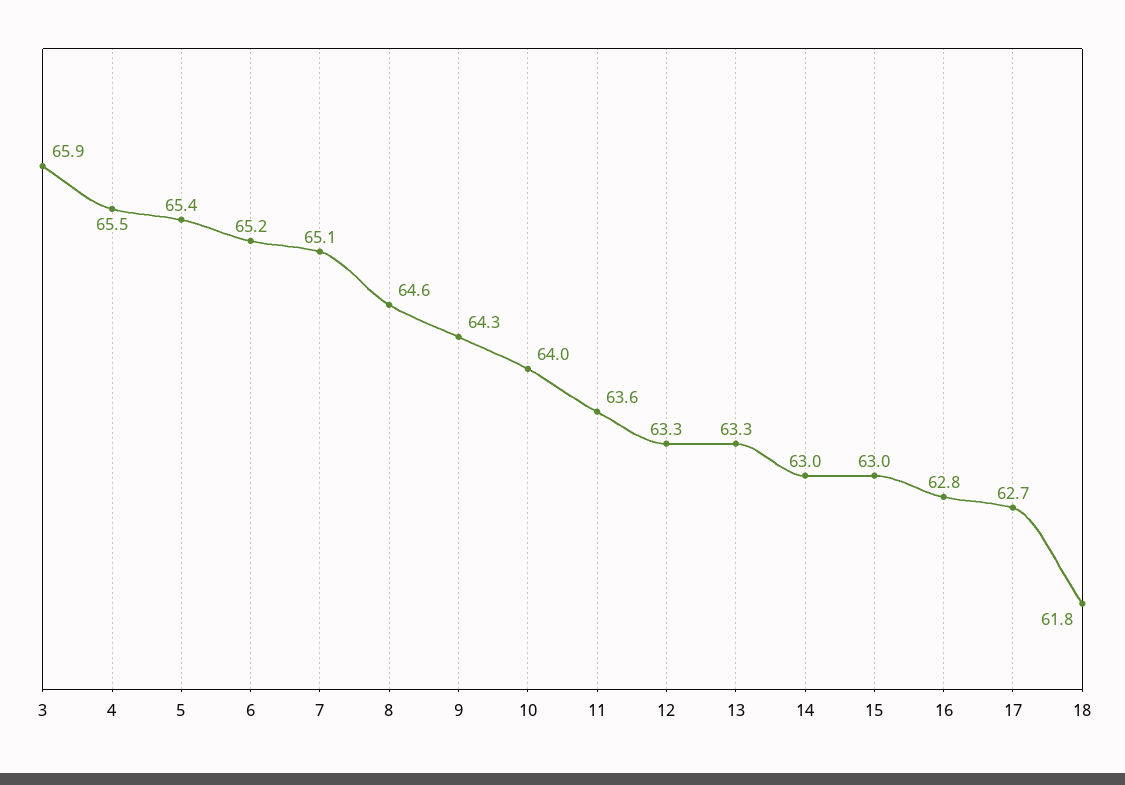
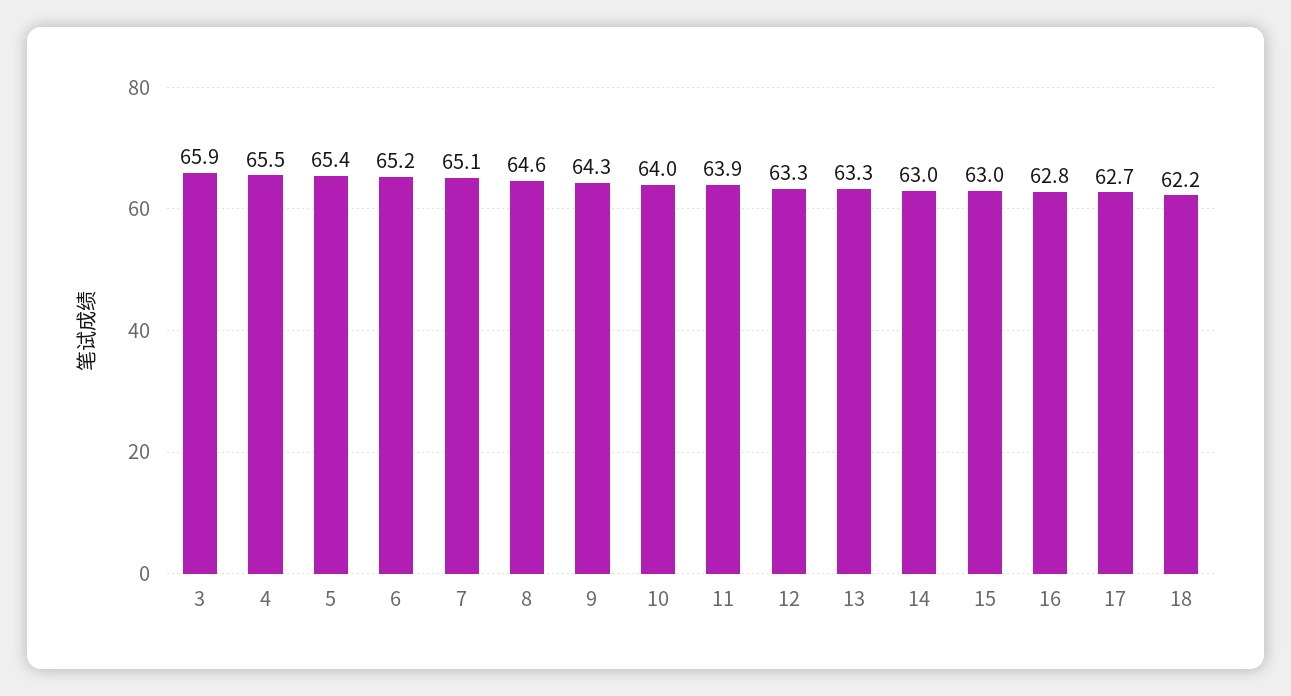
  {
    "3": 65.9,
    "4": 65.5,
    "5": 65.4,
    "6": 65.2,
    "7": 65.1,
    "8": 64.6,
    "9": 64.3,
    "10": 64,
-   "11": 63.6,
+   "11": 63.9,
    "12": 63.3,
    "13": 63.3,
    "14": 63,
    "15": 63,
    "16": 62.8,
    "17": 62.7,
-   "18": 61.8
+   "18": 62.2
  }

